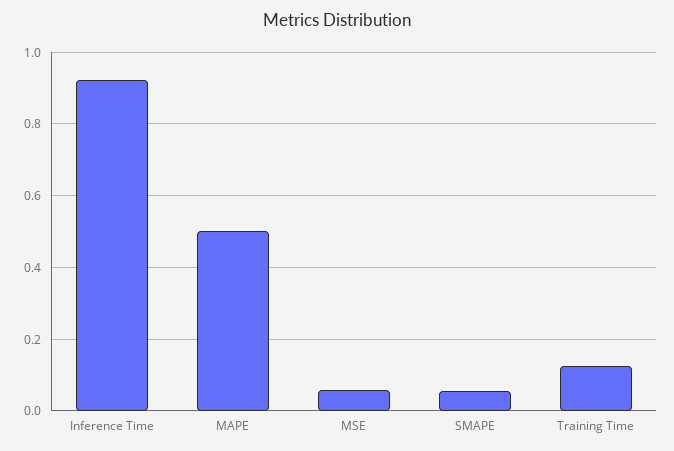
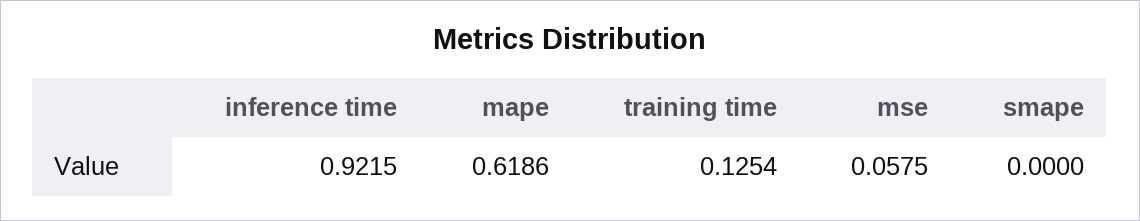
  {
    "Inference Time": 0.9215,
-   "MAPE": 0.5,
+   "MAPE": 0.6186,
    "MSE": 0.0575,
-   "SMAPE": 0.06,
+   "SMAPE": 0,
    "Training Time": 0.1254
  }

